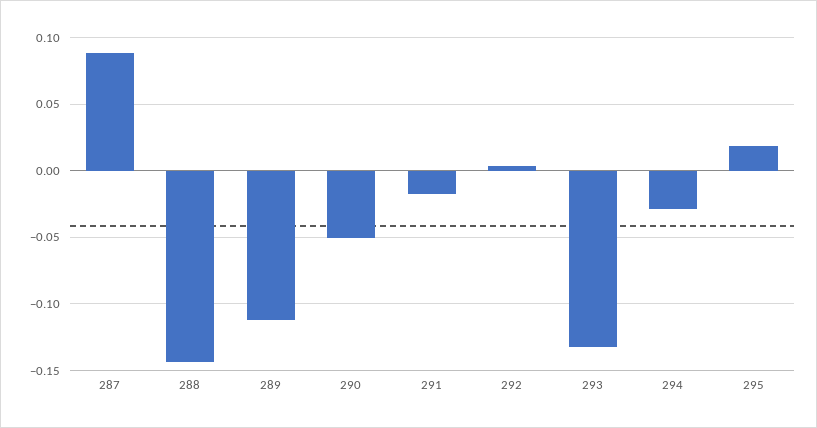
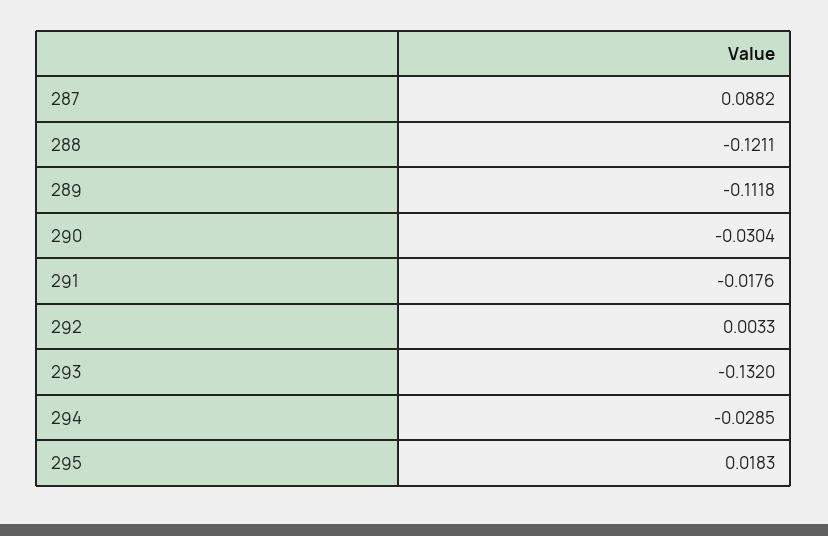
  {
    "287": 0.0882,
-   "288": -0.145,
+   "288": -0.1211,
    "289": -0.1118,
-   "290": -0.05,
+   "290": -0.0304,
    "291": -0.0176,
    "292": 0.0033,
    "293": -0.132,
    "294": -0.0285,
    "295": 0.0183
  }

